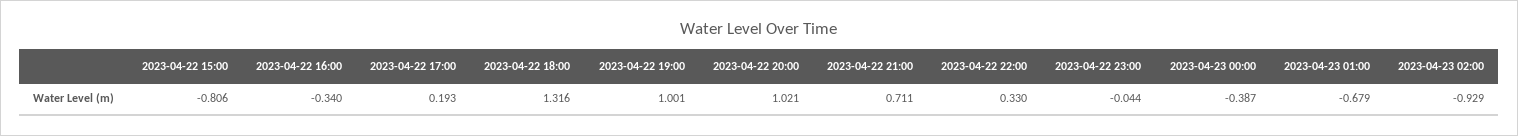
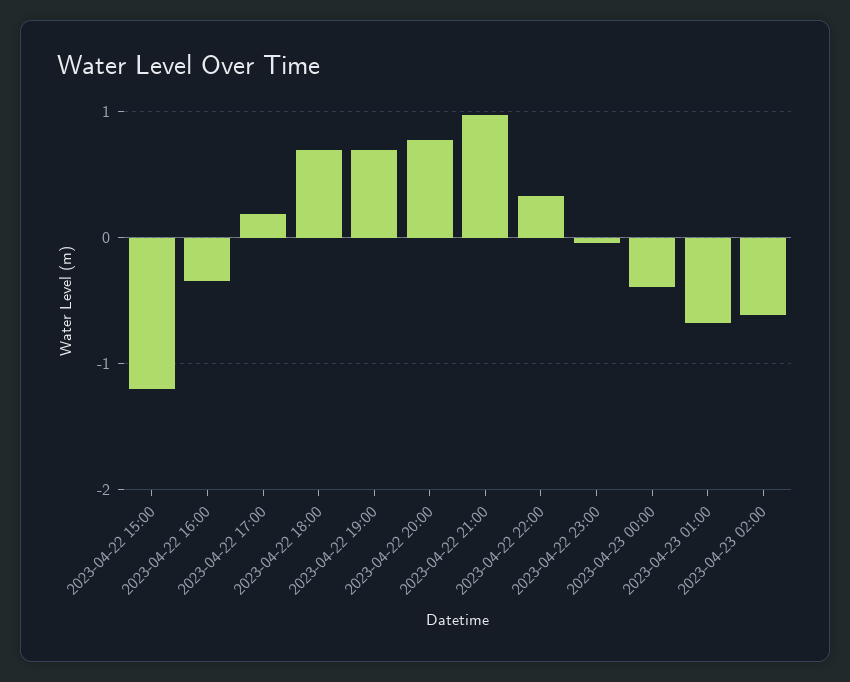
  {
-   "2023-04-22 15:00": -0.806,
+   "2023-04-22 15:00": -1.2,
    "2023-04-22 16:00": -0.34,
    "2023-04-22 17:00": 0.193,
-   "2023-04-22 18:00": 1.316,
+   "2023-04-22 18:00": 0.7,
-   "2023-04-22 19:00": 1.001,
+   "2023-04-22 19:00": 0.7,
-   "2023-04-22 20:00": 1.021,
+   "2023-04-22 20:00": 0.8,
-   "2023-04-22 21:00": 0.711,
+   "2023-04-22 21:00": 1,
    "2023-04-22 22:00": 0.33,
    "2023-04-22 23:00": -0.044,
    "2023-04-23 00:00": -0.387,
    "2023-04-23 01:00": -0.679,
-   "2023-04-23 02:00": -0.929
+   "2023-04-23 02:00": -0.6
  }

